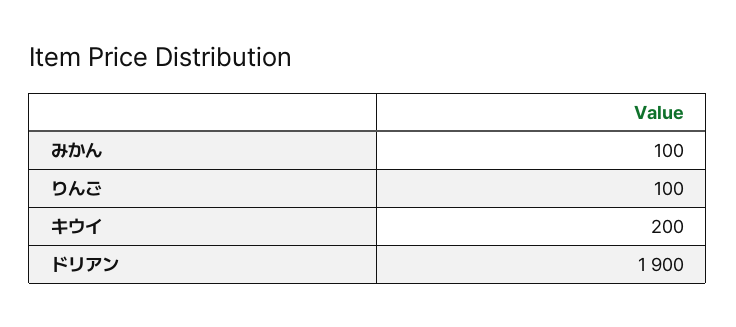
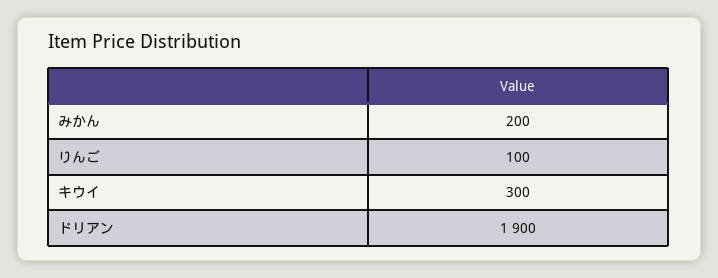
  {
-   "みかん": 100,
+   "みかん": 200,
    "りんご": 100,
-   "キウイ": 200,
+   "キウイ": 300,
    "ドリアン": 1900
  }

